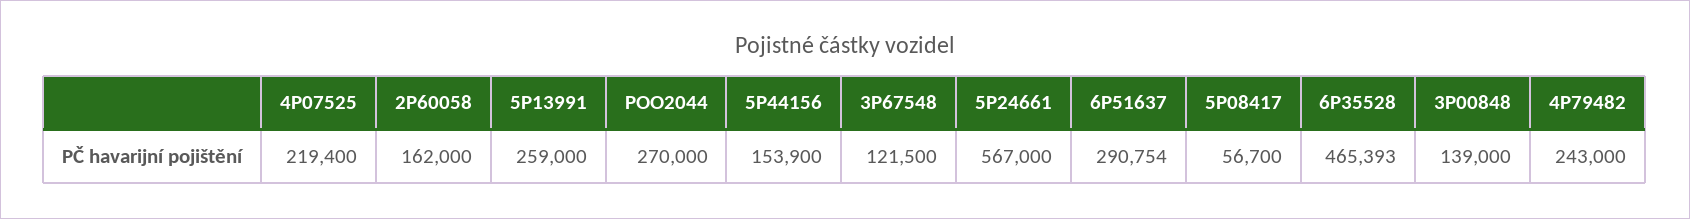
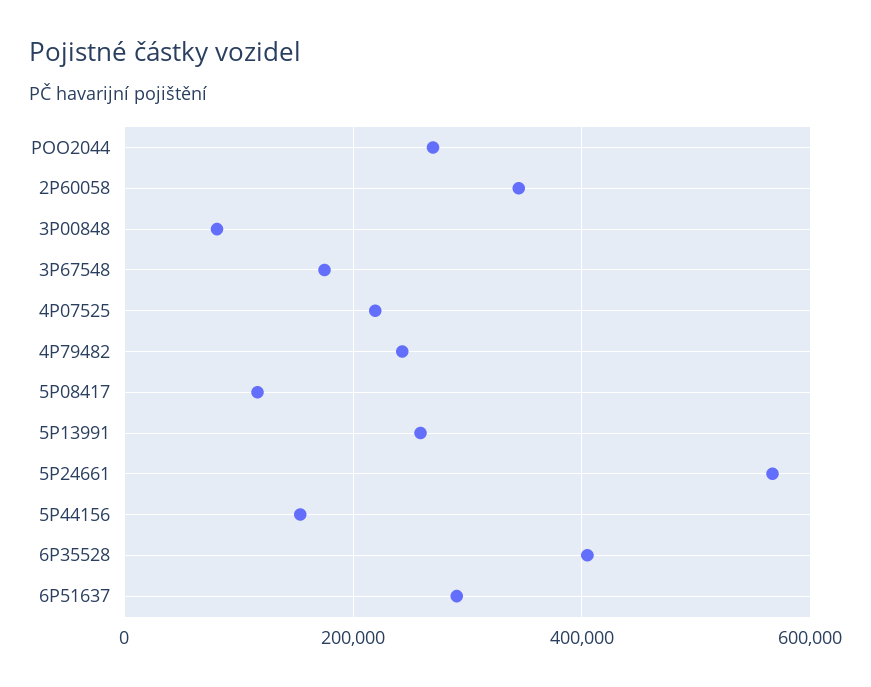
  {
    "4P07525": 219400,
-   "2P60058": 162000,
+   "2P60058": 340000,
    "5P13991": 259000,
    "POO2044": 270000,
    "5P44156": 153900,
-   "3P67548": 121500,
+   "3P67548": 180000,
    "5P24661": 567000,
    "6P51637": 290754,
-   "5P08417": 56700,
+   "5P08417": 120000,
-   "6P35528": 465393,
+   "6P35528": 400000,
-   "3P00848": 139000,
+   "3P00848": 80000,
    "4P79482": 243000
  }

